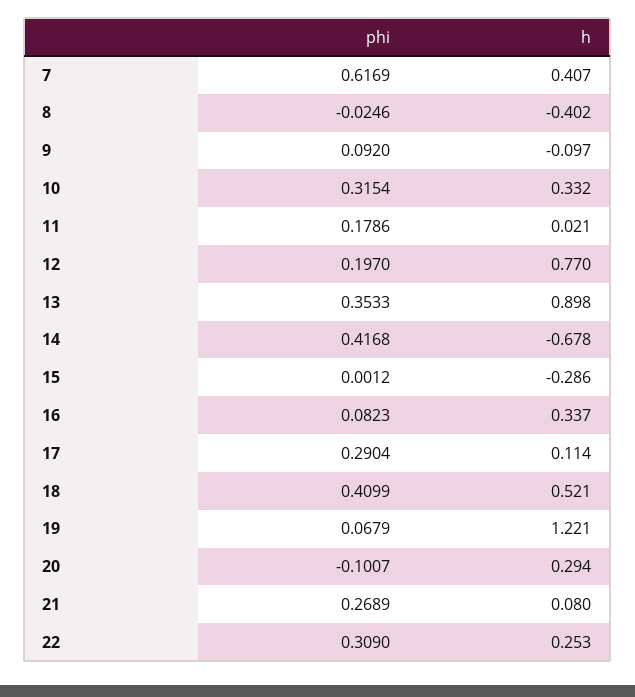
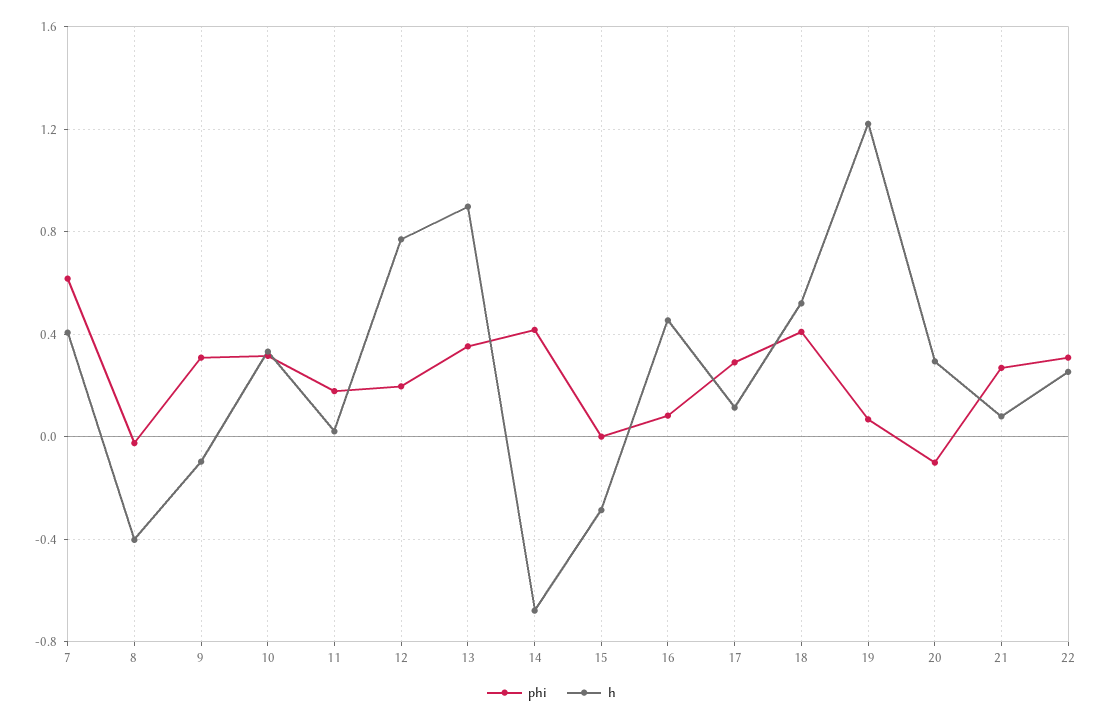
  {
    "phi": {
      "7": 0.6169,
      "8": -0.0246,
-     "9": 0.092,
+     "9": 0.3,
      "10": 0.3154,
      "11": 0.1786,
      "12": 0.197,
      "13": 0.3533,
      "14": 0.4168,
      "15": 0.0012,
      "16": 0.0823,
      "17": 0.2904,
      "18": 0.4099,
      "19": 0.0679,
      "20": -0.1007,
      "21": 0.2689,
      "22": 0.309
    },
    "h": {
      "7": 0.407,
      "8": -0.402,
      "9": -0.097,
      "10": 0.332,
      "11": 0.021,
      "12": 0.77,
      "13": 0.898,
      "14": -0.678,
      "15": -0.286,
-     "16": 0.337,
+     "16": 0.45,
      "17": 0.114,
      "18": 0.521,
      "19": 1.221,
      "20": 0.294,
      "21": 0.08,
      "22": 0.253
    }
  }

